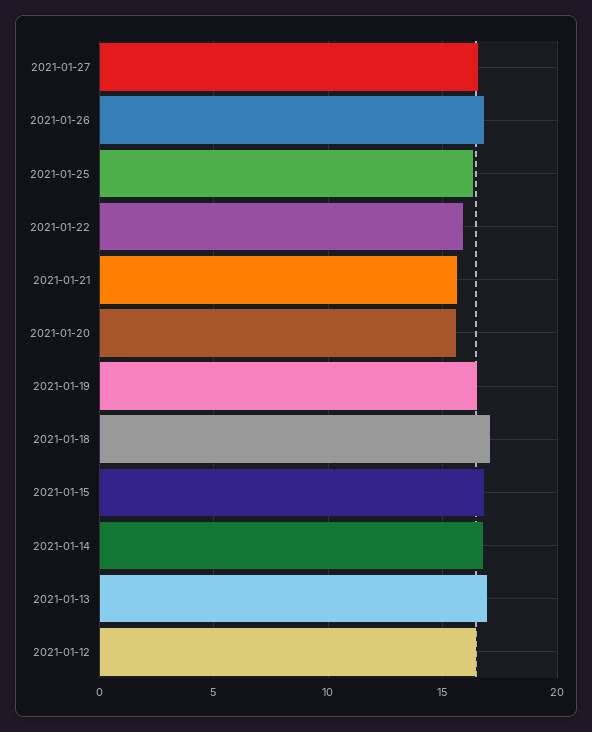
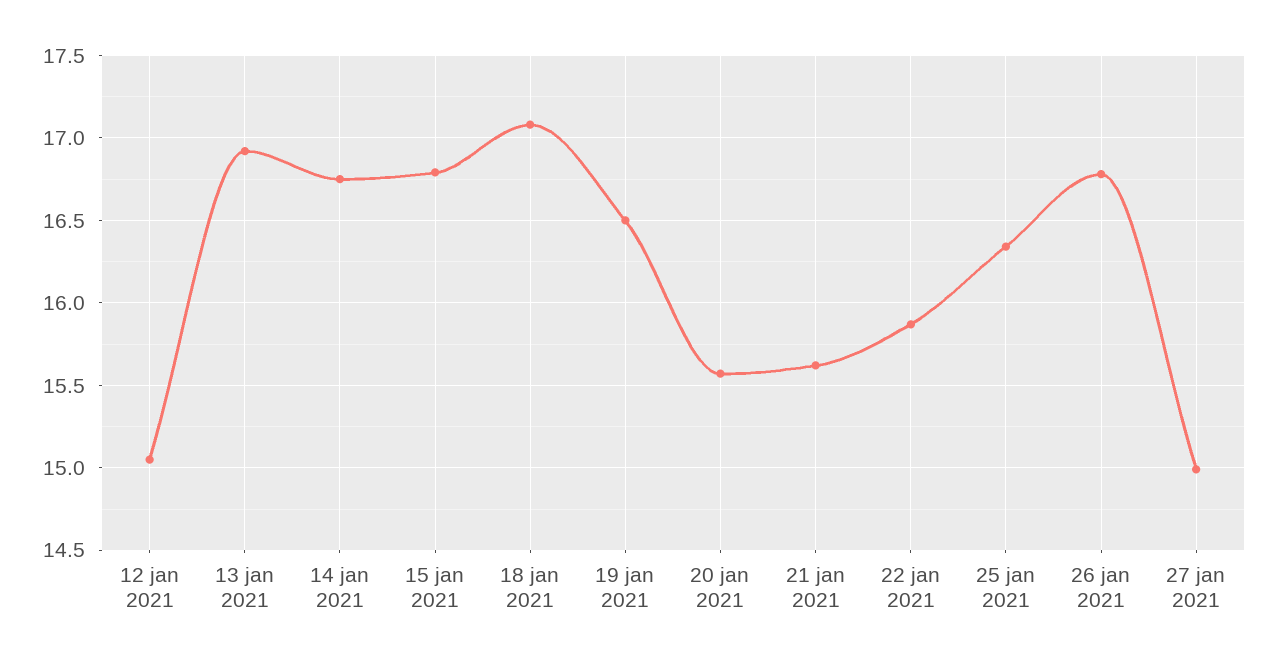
  {
-   "2021-01-27": 16.5,
+   "2021-01-27": 15,
    "2021-01-26": 16.8,
    "2021-01-25": 16.35,
    "2021-01-22": 15.85,
    "2021-01-21": 15.6,
    "2021-01-20": 15.55,
    "2021-01-19": 16.5,
    "2021-01-18": 17.1,
    "2021-01-15": 16.8,
    "2021-01-14": 16.75,
    "2021-01-13": 16.9,
-   "2021-01-12": 16.5
+   "2021-01-12": 15.05
  }

